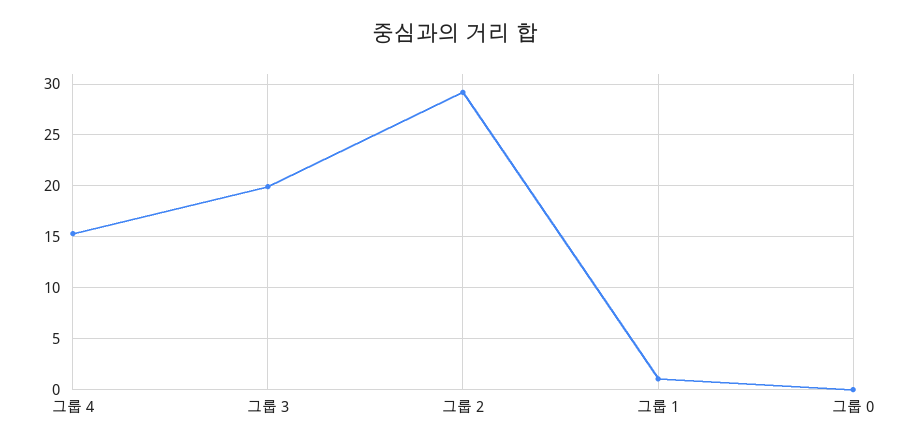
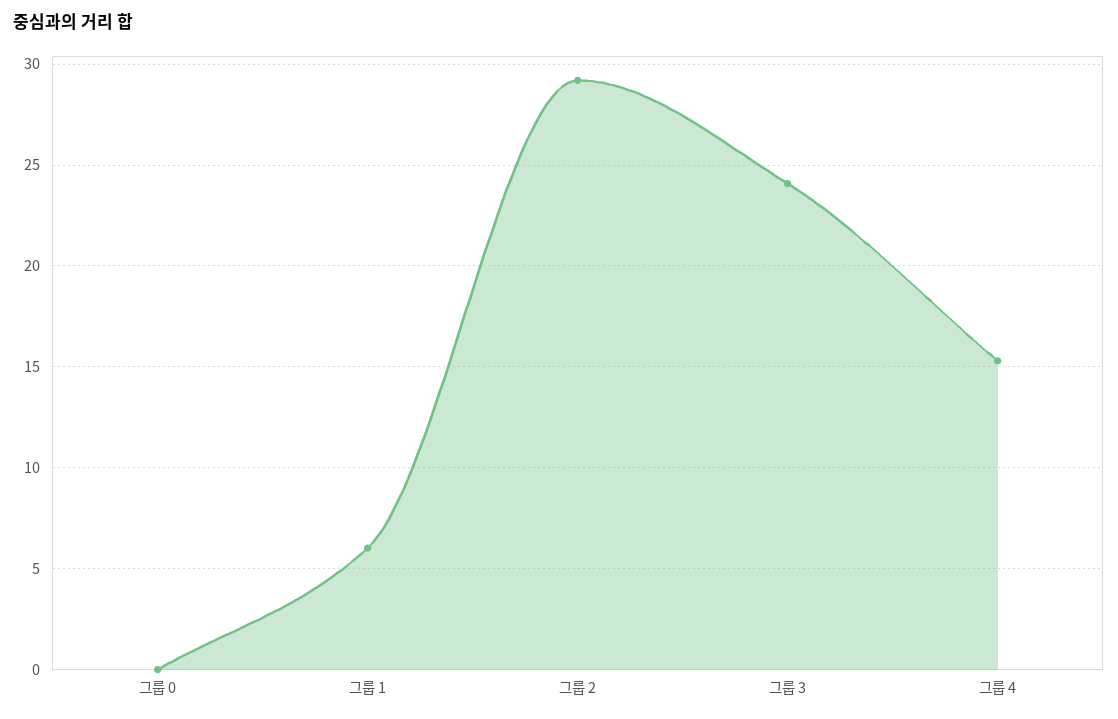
  {
    "그룹 4": 15.5,
-   "그룹 3": 20,
+   "그룹 3": 24,
    "그룹 2": 29,
-   "그룹 1": 1,
+   "그룹 1": 6,
    "그룹 0": 0
  }

